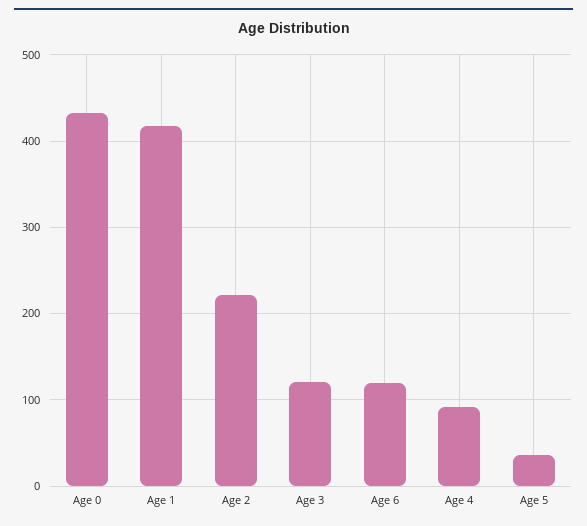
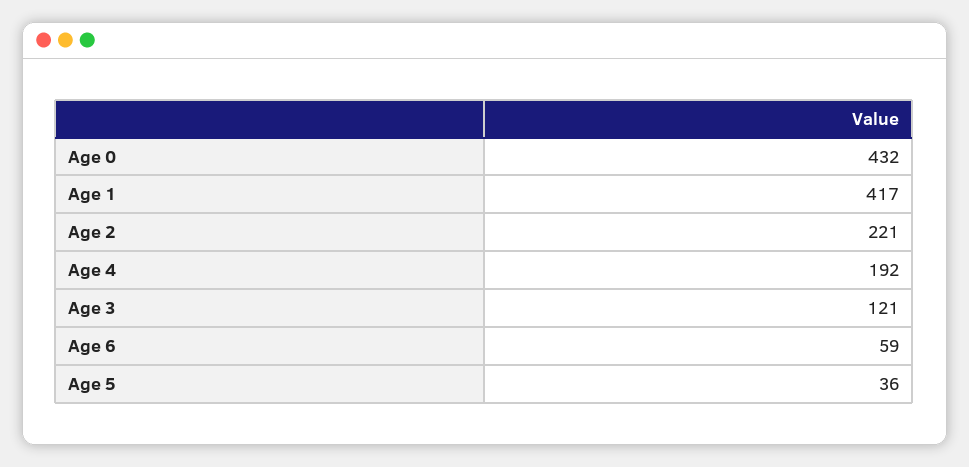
  {
    "Age 0": 432,
    "Age 1": 417,
    "Age 2": 221,
    "Age 3": 121,
-   "Age 6": 120,
+   "Age 6": 59,
-   "Age 4": 90,
+   "Age 4": 192,
    "Age 5": 36
  }

